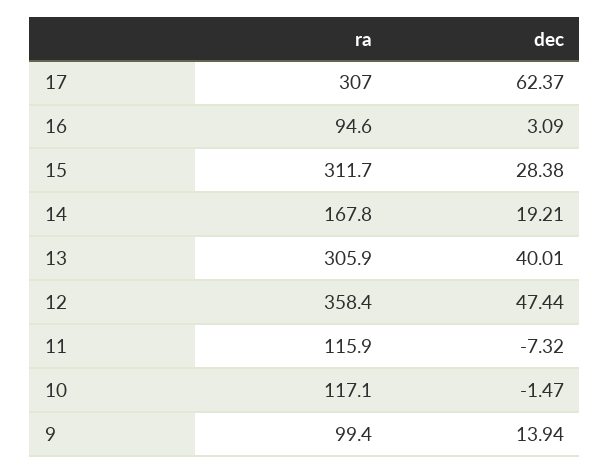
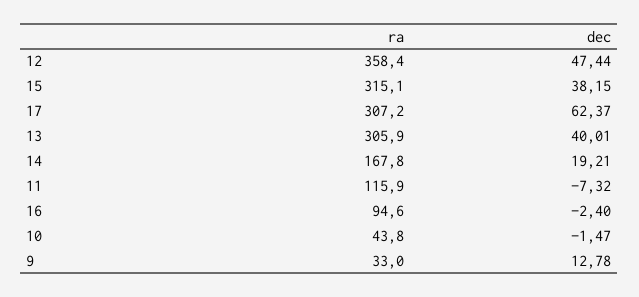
  {
    "ra": {
-     "17": 307,
+     "17": 307.2,
      "16": 94.6,
-     "15": 311.7,
+     "15": 315.1,
      "14": 167.8,
      "13": 305.9,
      "12": 358.4,
      "11": 115.9,
-     "10": 117.1,
+     "10": 43.8,
-     "9": 99.4
+     "9": 33
    },
    "dec": {
      "17": 62.37,
-     "16": 3.09,
+     "16": -2.4,
-     "15": 28.38,
+     "15": 38.15,
      "14": 19.21,
      "13": 40.01,
      "12": 47.44,
      "11": -7.32,
      "10": -1.47,
-     "9": 13.94
+     "9": 12.78
    }
  }

